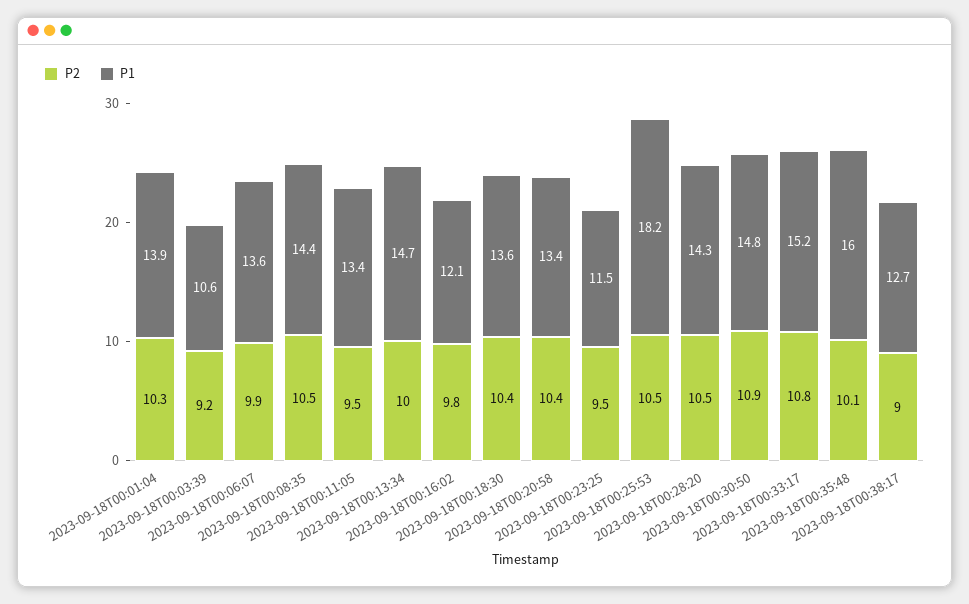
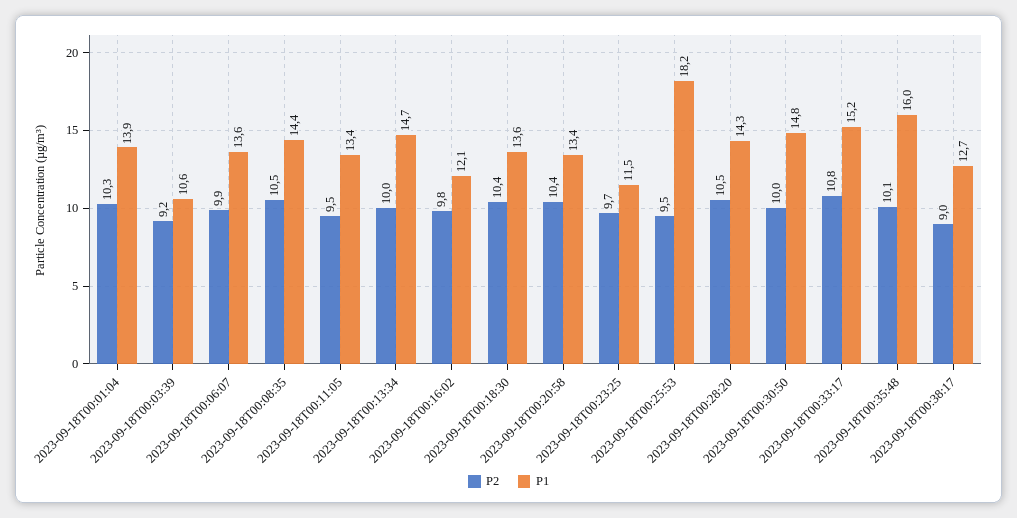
  {
    "P2": {
      "2023-09-18T00:01:04": 10.3,
      "2023-09-18T00:03:39": 9.2,
      "2023-09-18T00:06:07": 9.9,
      "2023-09-18T00:08:35": 10.5,
      "2023-09-18T00:11:05": 9.5,
      "2023-09-18T00:13:34": 10,
      "2023-09-18T00:16:02": 9.8,
      "2023-09-18T00:18:30": 10.4,
      "2023-09-18T00:20:58": 10.4,
-     "2023-09-18T00:23:25": 9.5,
+     "2023-09-18T00:23:25": 9.7,
-     "2023-09-18T00:25:53": 10.5,
+     "2023-09-18T00:25:53": 9.5,
      "2023-09-18T00:28:20": 10.5,
-     "2023-09-18T00:30:50": 10.9,
+     "2023-09-18T00:30:50": 10,
      "2023-09-18T00:33:17": 10.8,
      "2023-09-18T00:35:48": 10.1,
      "2023-09-18T00:38:17": 9
    },
    "P1": {
      "2023-09-18T00:01:04": 13.9,
      "2023-09-18T00:03:39": 10.6,
      "2023-09-18T00:06:07": 13.6,
      "2023-09-18T00:08:35": 14.4,
      "2023-09-18T00:11:05": 13.4,
      "2023-09-18T00:13:34": 14.7,
      "2023-09-18T00:16:02": 12.1,
      "2023-09-18T00:18:30": 13.6,
      "2023-09-18T00:20:58": 13.4,
      "2023-09-18T00:23:25": 11.5,
      "2023-09-18T00:25:53": 18.2,
      "2023-09-18T00:28:20": 14.3,
      "2023-09-18T00:30:50": 14.8,
      "2023-09-18T00:33:17": 15.2,
      "2023-09-18T00:35:48": 16,
      "2023-09-18T00:38:17": 12.7
    }
  }

